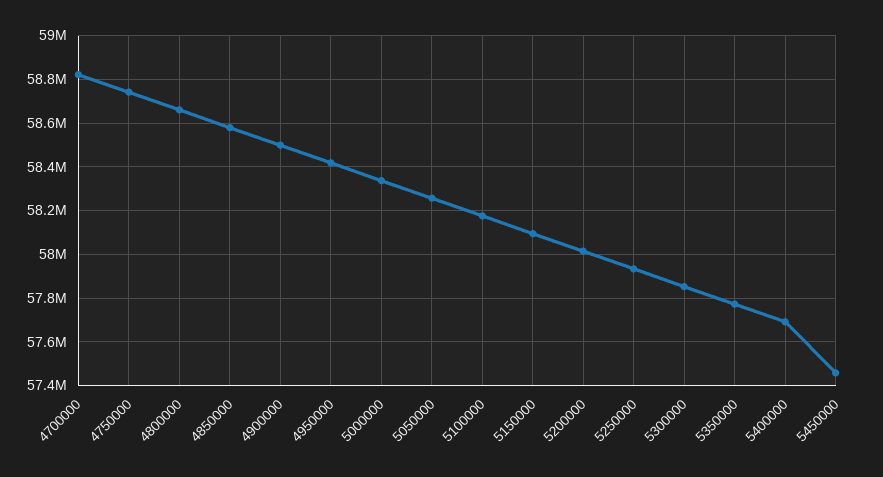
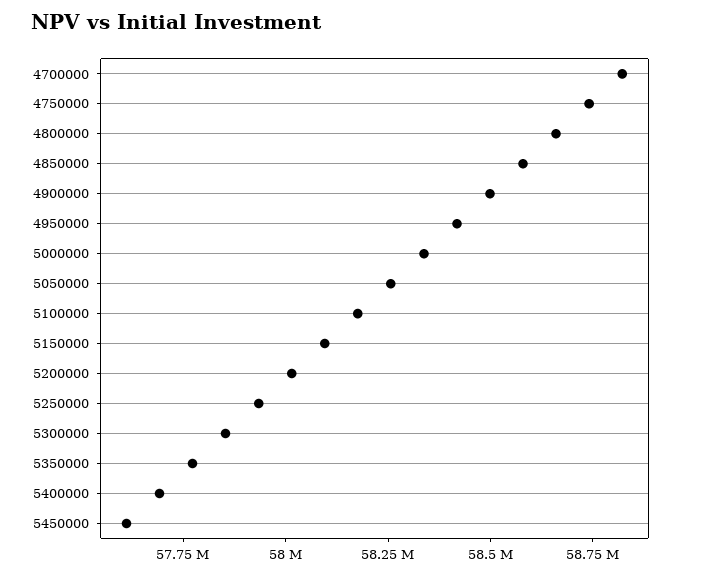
  {
    "4700000": 58800000,
    "4750000": 58750000,
    "4800000": 58650000,
    "4850000": 58600000,
    "4900000": 58500000,
    "4950000": 58400000,
    "5000000": 58350000,
    "5050000": 58250000,
    "5100000": 58200000,
    "5150000": 58100000,
    "5200000": 58000000,
    "5250000": 57950000,
    "5300000": 57850000,
    "5350000": 57750000,
    "5400000": 57700000,
-   "5450000": 57450000
+   "5450000": 57600000
  }

